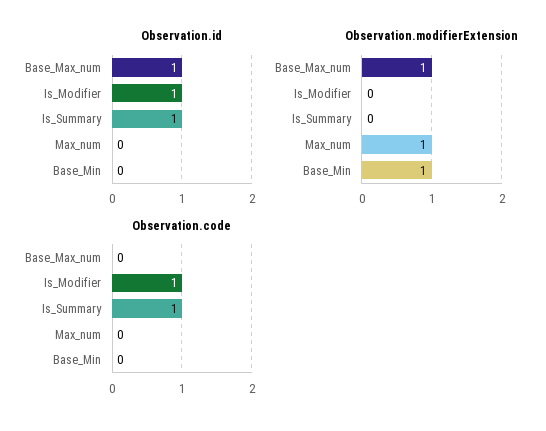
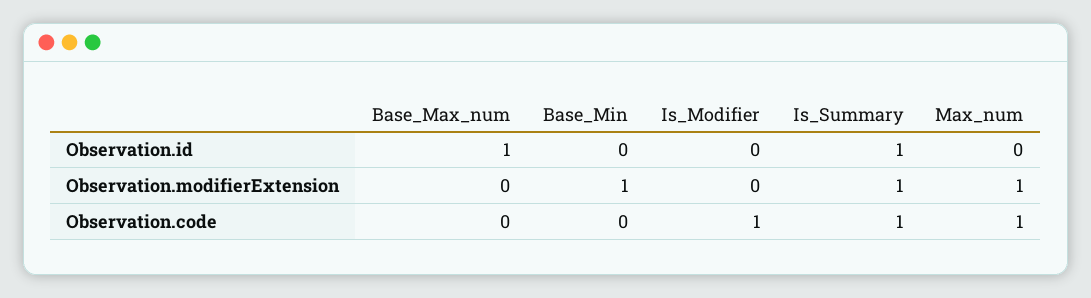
  {
    "Observation.id": {
      "Base_Max_num": 1,
-     "Is_Modifier": 1,
+     "Is_Modifier": 0,
      "Is_Summary": 1,
      "Max_num": 0,
      "Base_Min": 0
    },
    "Observation.modifierExtension": {
-     "Base_Max_num": 1,
+     "Base_Max_num": 0,
      "Is_Modifier": 0,
-     "Is_Summary": 0,
+     "Is_Summary": 1,
      "Max_num": 1,
      "Base_Min": 1
    },
    "Observation.code": {
      "Base_Max_num": 0,
      "Is_Modifier": 1,
      "Is_Summary": 1,
-     "Max_num": 0,
+     "Max_num": 1,
      "Base_Min": 0
    }
  }

